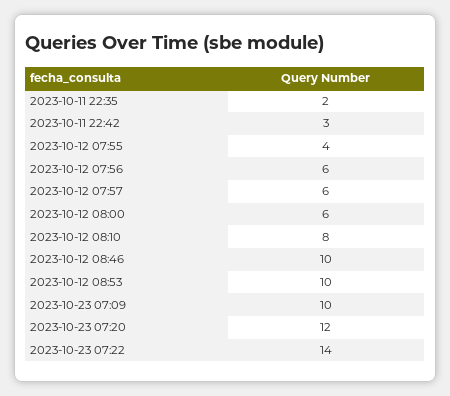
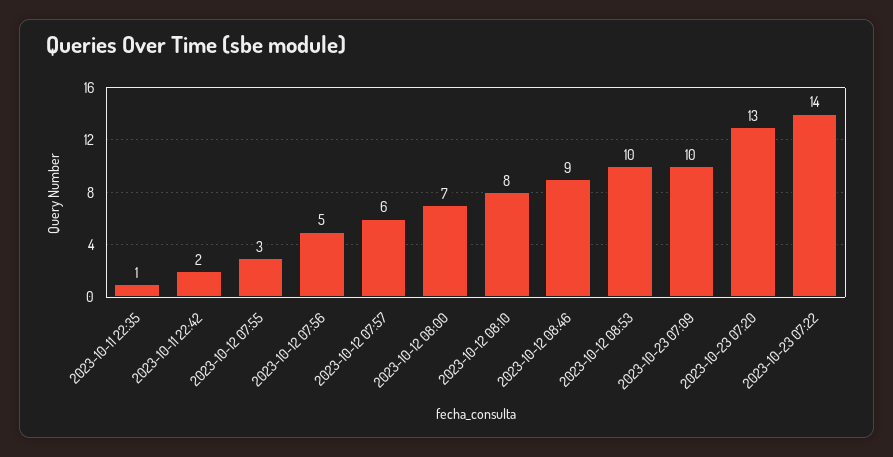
  {
-   "2023-10-11 22:35": 2,
+   "2023-10-11 22:35": 1,
-   "2023-10-11 22:42": 3,
+   "2023-10-11 22:42": 2,
-   "2023-10-12 07:55": 4,
+   "2023-10-12 07:55": 3,
-   "2023-10-12 07:56": 6,
+   "2023-10-12 07:56": 5,
    "2023-10-12 07:57": 6,
-   "2023-10-12 08:00": 6,
+   "2023-10-12 08:00": 7,
    "2023-10-12 08:10": 8,
-   "2023-10-12 08:46": 10,
+   "2023-10-12 08:46": 9,
    "2023-10-12 08:53": 10,
    "2023-10-23 07:09": 10,
-   "2023-10-23 07:20": 12,
+   "2023-10-23 07:20": 13,
    "2023-10-23 07:22": 14
  }

